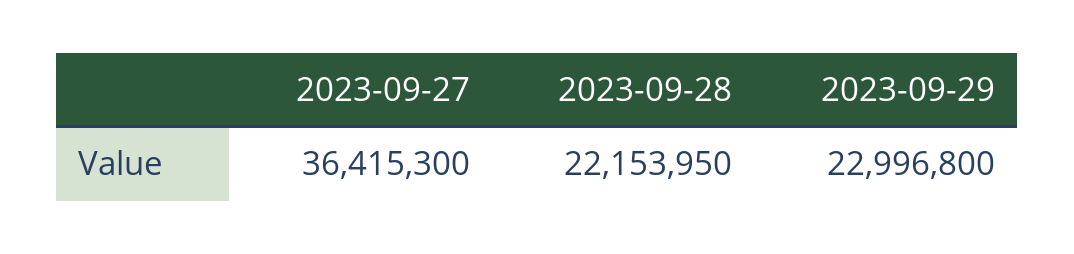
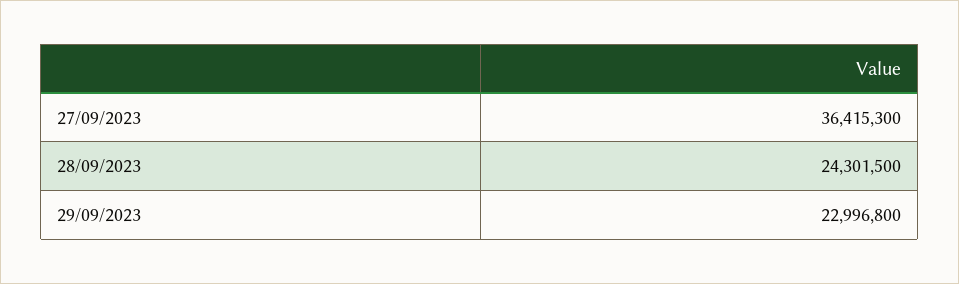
  {
    "2023-09-27": 36415300,
-   "2023-09-28": 22153950,
+   "2023-09-28": 24301500,
    "2023-09-29": 22996800
  }

